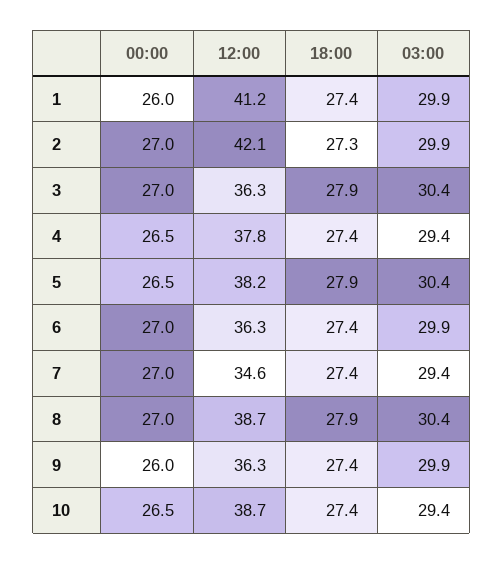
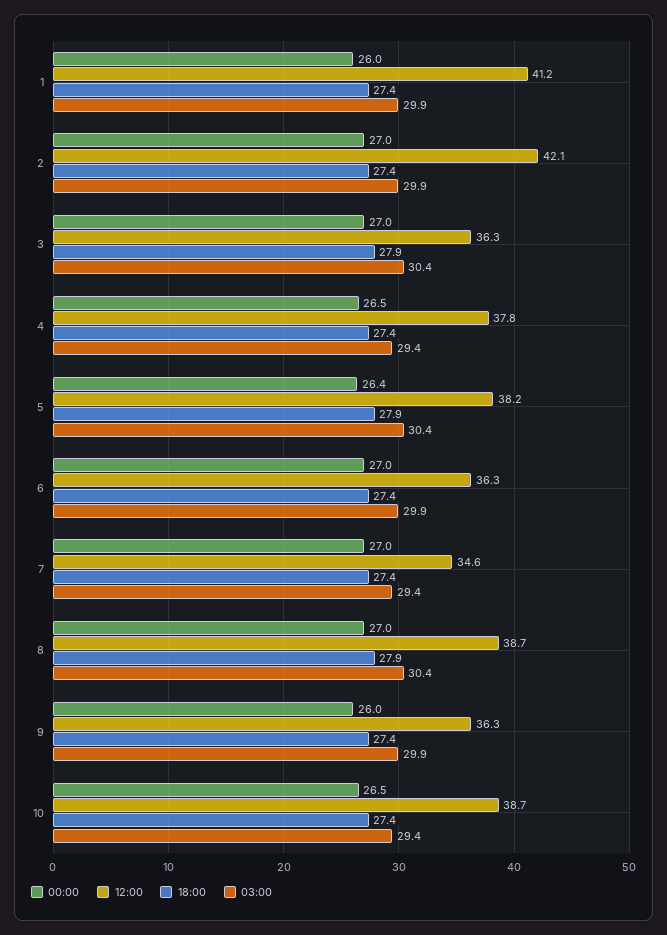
  {
    "00:00": {
      "1": 26,
      "2": 27,
      "3": 27,
      "4": 26.5,
-     "5": 26.5,
+     "5": 26.4,
      "6": 27,
      "7": 27,
      "8": 27,
      "9": 26,
      "10": 26.5
    },
    "12:00": {
      "1": 41.2,
      "2": 42.1,
      "3": 36.3,
      "4": 37.8,
      "5": 38.2,
      "6": 36.3,
      "7": 34.6,
      "8": 38.7,
      "9": 36.3,
      "10": 38.7
    },
    "18:00": {
      "1": 27.4,
-     "2": 27.3,
+     "2": 27.4,
      "3": 27.9,
      "4": 27.4,
      "5": 27.9,
      "6": 27.4,
      "7": 27.4,
      "8": 27.9,
      "9": 27.4,
      "10": 27.4
    },
    "03:00": {
      "1": 29.9,
      "2": 29.9,
      "3": 30.4,
      "4": 29.4,
      "5": 30.4,
      "6": 29.9,
      "7": 29.4,
      "8": 30.4,
      "9": 29.9,
      "10": 29.4
    }
  }

